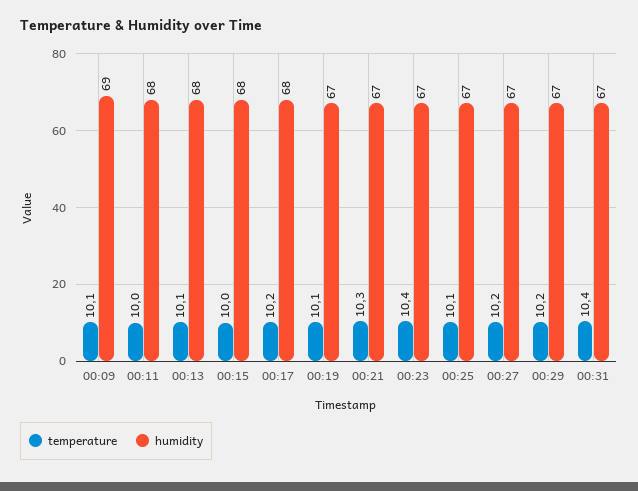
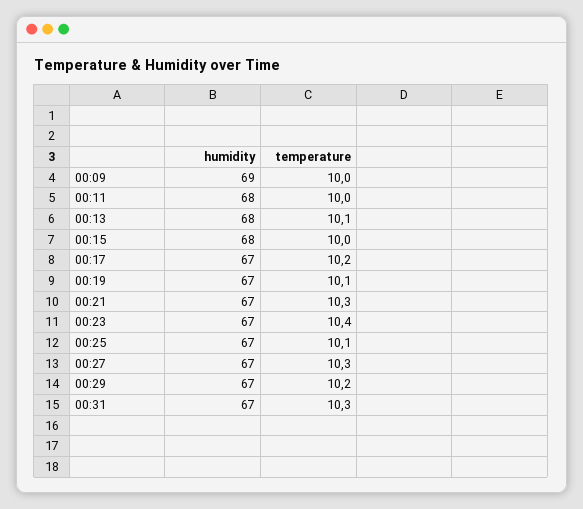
  {
    "temperature": {
-     "00:09": 10.1,
+     "00:09": 10,
      "00:11": 10,
      "00:13": 10.1,
      "00:15": 10,
      "00:17": 10.2,
      "00:19": 10.1,
      "00:21": 10.3,
      "00:23": 10.4,
      "00:25": 10.1,
-     "00:27": 10.2,
+     "00:27": 10.3,
      "00:29": 10.2,
-     "00:31": 10.4
+     "00:31": 10.3
    },
    "humidity": {
      "00:09": 69,
      "00:11": 68,
      "00:13": 68,
      "00:15": 68,
-     "00:17": 68,
+     "00:17": 67,
      "00:19": 67,
      "00:21": 67,
      "00:23": 67,
      "00:25": 67,
      "00:27": 67,
      "00:29": 67,
      "00:31": 67
    }
  }

